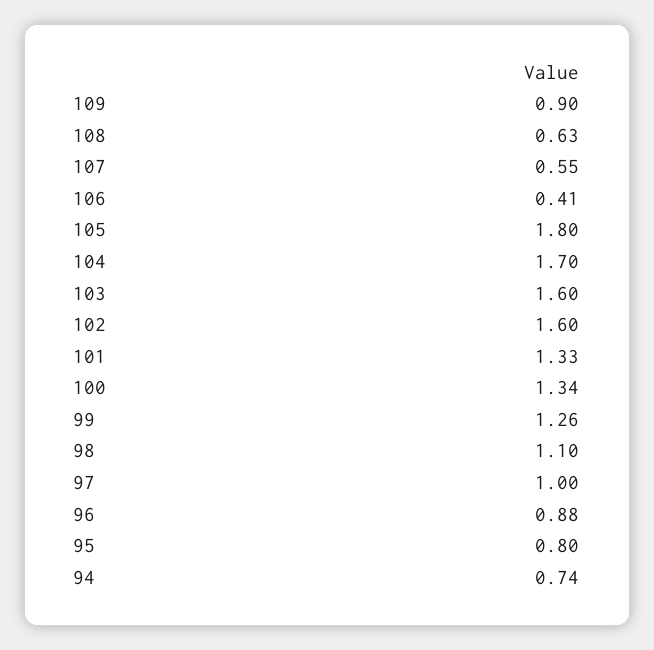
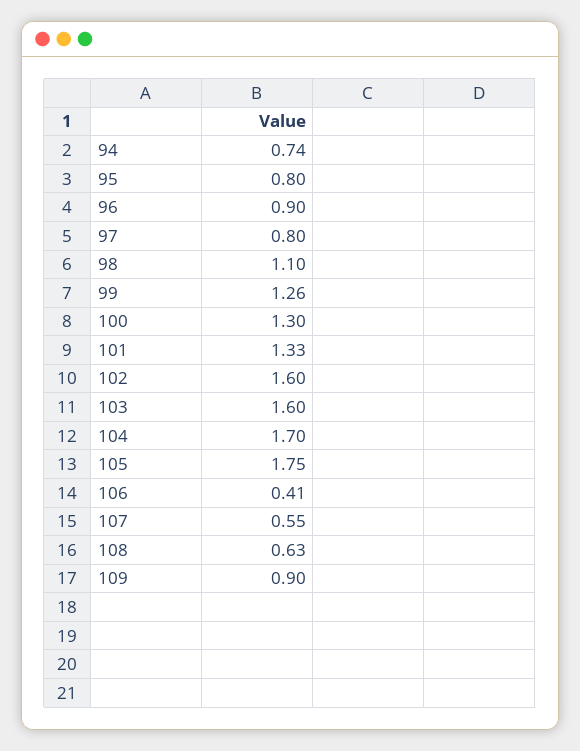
  {
    "109": 0.9,
    "108": 0.63,
    "107": 0.55,
    "106": 0.41,
-   "105": 1.8,
+   "105": 1.75,
    "104": 1.7,
    "103": 1.6,
    "102": 1.6,
    "101": 1.33,
-   "100": 1.34,
+   "100": 1.3,
    "99": 1.26,
    "98": 1.1,
-   "97": 1,
+   "97": 0.8,
-   "96": 0.88,
+   "96": 0.9,
    "95": 0.8,
    "94": 0.74
  }

